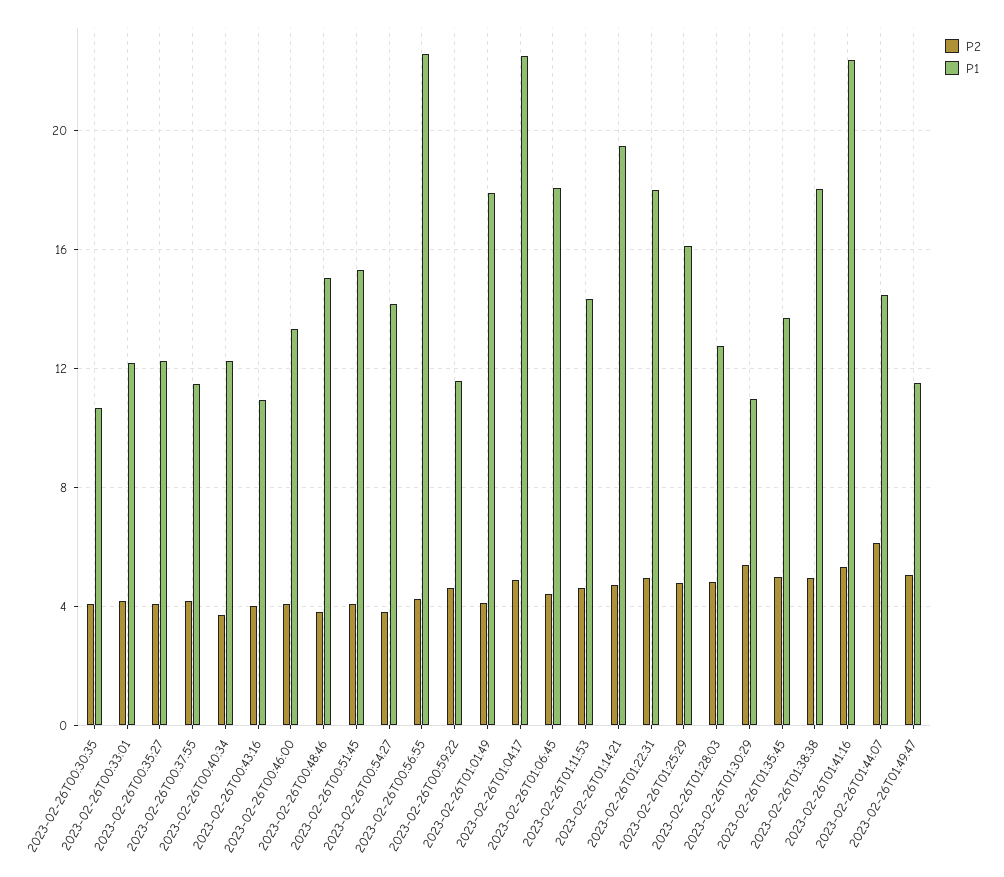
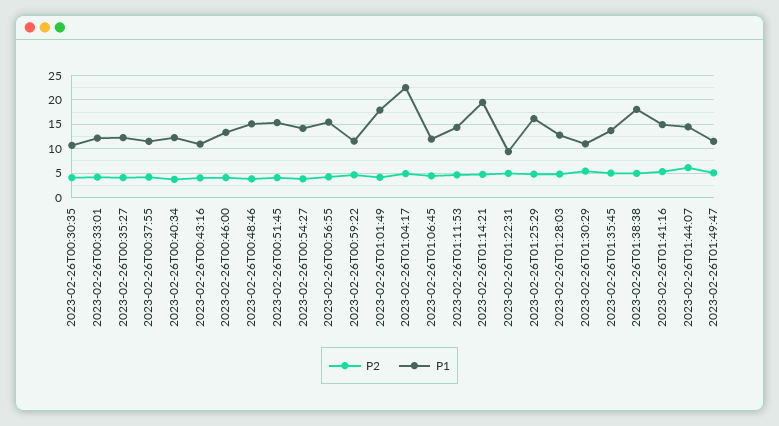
  {
    "P2": {
      "2023-02-26T00:30:35": 4,
      "2023-02-26T00:33:01": 4,
      "2023-02-26T00:35:27": 4,
      "2023-02-26T00:37:55": 4,
      "2023-02-26T00:40:34": 3.5,
      "2023-02-26T00:43:16": 4,
      "2023-02-26T00:46:00": 4,
      "2023-02-26T00:48:46": 4,
      "2023-02-26T00:51:45": 4,
      "2023-02-26T00:54:27": 4,
      "2023-02-26T00:56:55": 4.5,
      "2023-02-26T00:59:22": 4.5,
      "2023-02-26T01:01:49": 4,
      "2023-02-26T01:04:17": 5,
      "2023-02-26T01:06:45": 4.5,
      "2023-02-26T01:11:53": 4.5,
      "2023-02-26T01:14:21": 4.5,
      "2023-02-26T01:22:31": 5,
      "2023-02-26T01:25:29": 5,
      "2023-02-26T01:28:03": 5,
      "2023-02-26T01:30:29": 5.5,
      "2023-02-26T01:35:45": 5,
      "2023-02-26T01:38:38": 5,
      "2023-02-26T01:41:16": 5.5,
      "2023-02-26T01:44:07": 6,
      "2023-02-26T01:49:47": 5
    },
    "P1": {
      "2023-02-26T00:30:35": 10.5,
      "2023-02-26T00:33:01": 12,
      "2023-02-26T00:35:27": 12.5,
      "2023-02-26T00:37:55": 11.5,
      "2023-02-26T00:40:34": 12.5,
      "2023-02-26T00:43:16": 11,
      "2023-02-26T00:46:00": 13.5,
      "2023-02-26T00:48:46": 15,
      "2023-02-26T00:51:45": 15.5,
      "2023-02-26T00:54:27": 14,
-     "2023-02-26T00:56:55": 22.5,
+     "2023-02-26T00:56:55": 15,
      "2023-02-26T00:59:22": 11.5,
      "2023-02-26T01:01:49": 18,
      "2023-02-26T01:04:17": 22.5,
-     "2023-02-26T01:06:45": 18,
+     "2023-02-26T01:06:45": 12.5,
      "2023-02-26T01:11:53": 14.5,
      "2023-02-26T01:14:21": 19.5,
-     "2023-02-26T01:22:31": 18,
+     "2023-02-26T01:22:31": 10,
      "2023-02-26T01:25:29": 16,
      "2023-02-26T01:28:03": 13,
      "2023-02-26T01:30:29": 11,
      "2023-02-26T01:35:45": 13.5,
      "2023-02-26T01:38:38": 18,
-     "2023-02-26T01:41:16": 22.5,
+     "2023-02-26T01:41:16": 15,
      "2023-02-26T01:44:07": 14.5,
      "2023-02-26T01:49:47": 11.5
    }
  }

